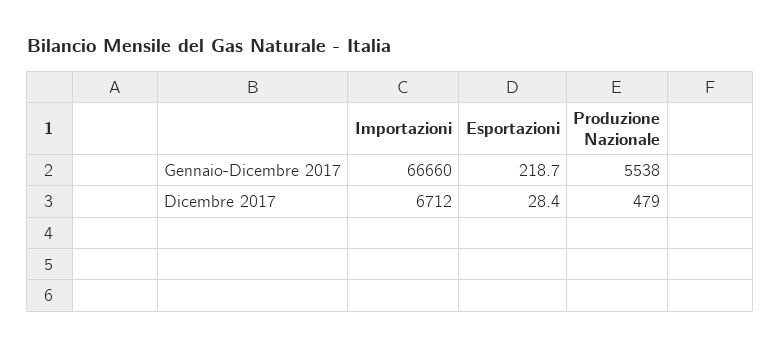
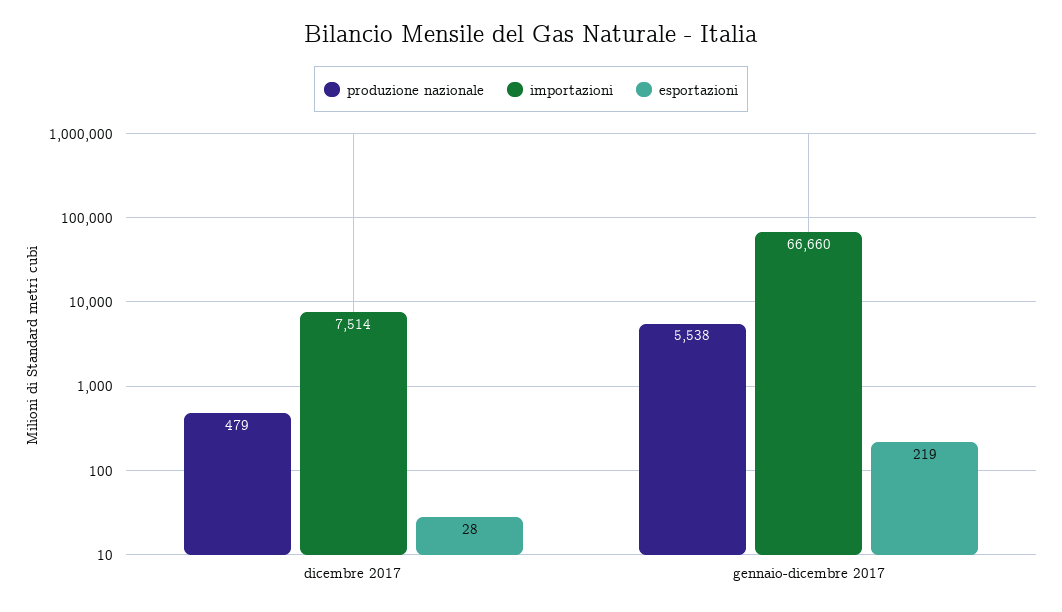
  {
    "Importazioni": {
      "Gennaio-Dicembre 2017": 66660,
-     "Dicembre 2017": 6712
+     "Dicembre 2017": 7514
    },
    "Esportazioni": {
      "Gennaio-Dicembre 2017": 218.7,
      "Dicembre 2017": 28.4
    },
    "Produzione Nazionale": {
      "Gennaio-Dicembre 2017": 5538,
      "Dicembre 2017": 479
    }
  }

